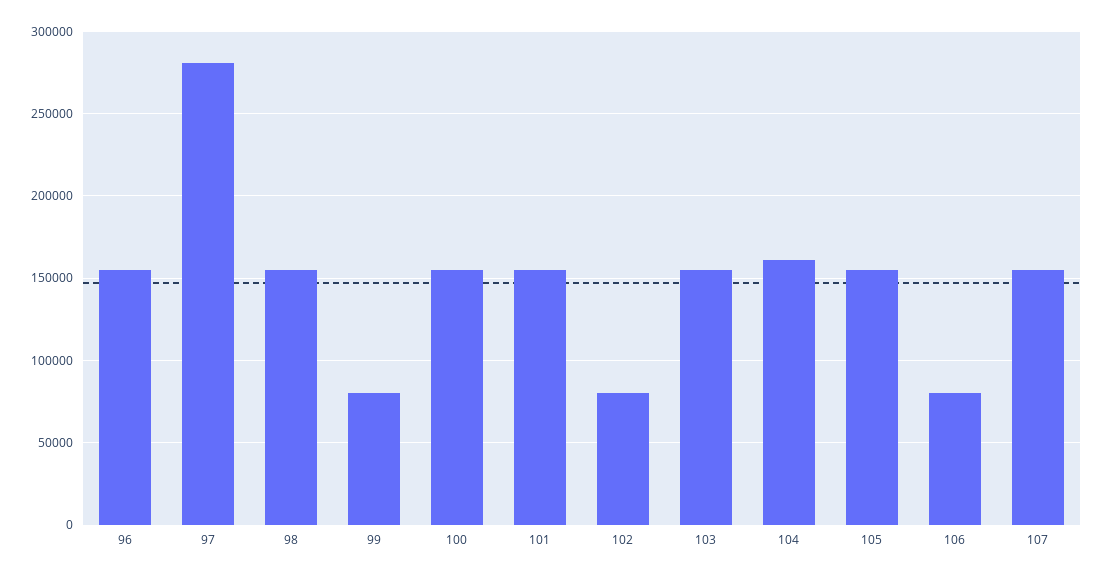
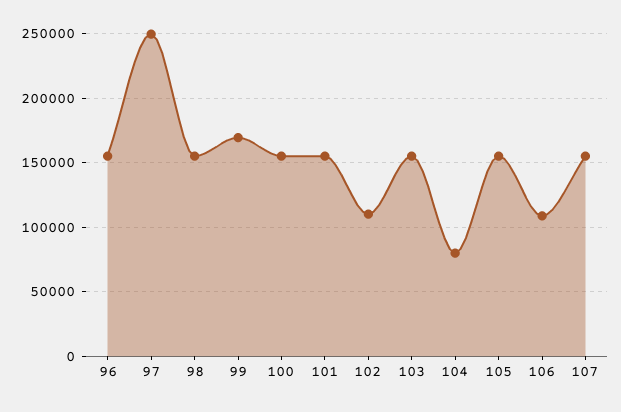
  {
    "96": 155000,
-   "97": 280000,
+   "97": 250000,
    "98": 155000,
-   "99": 80000,
+   "99": 170000,
    "100": 155000,
    "101": 155000,
-   "102": 80000,
+   "102": 110000,
    "103": 155000,
-   "104": 160000,
+   "104": 80000,
    "105": 155000,
-   "106": 80000,
+   "106": 110000,
    "107": 155000
  }

